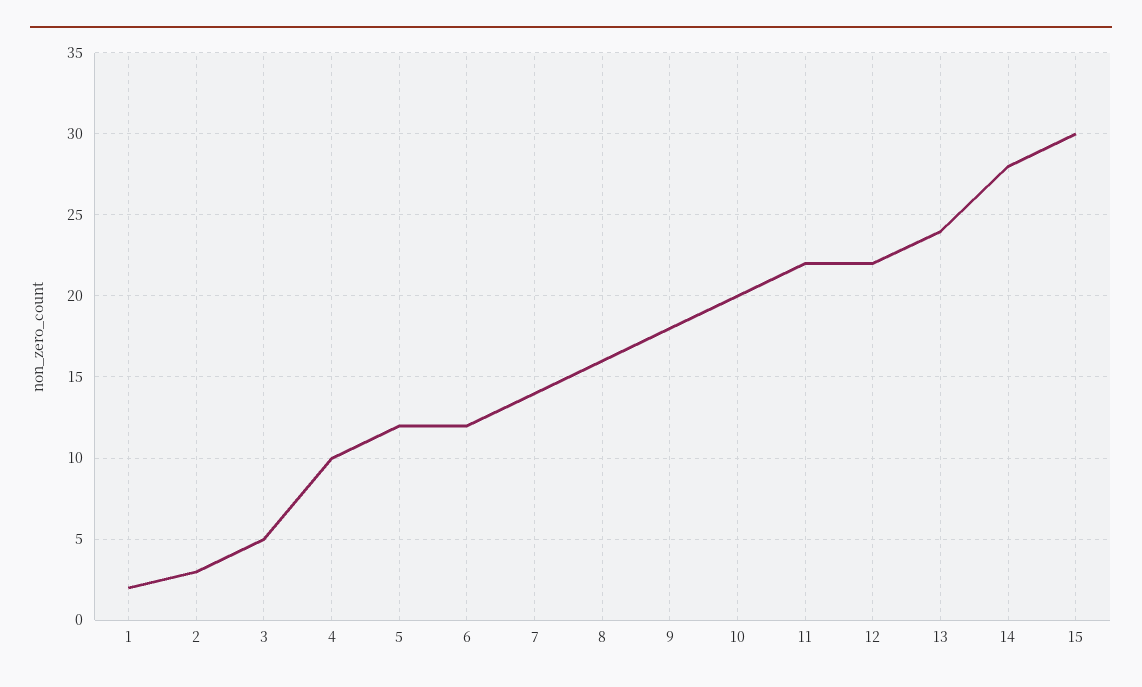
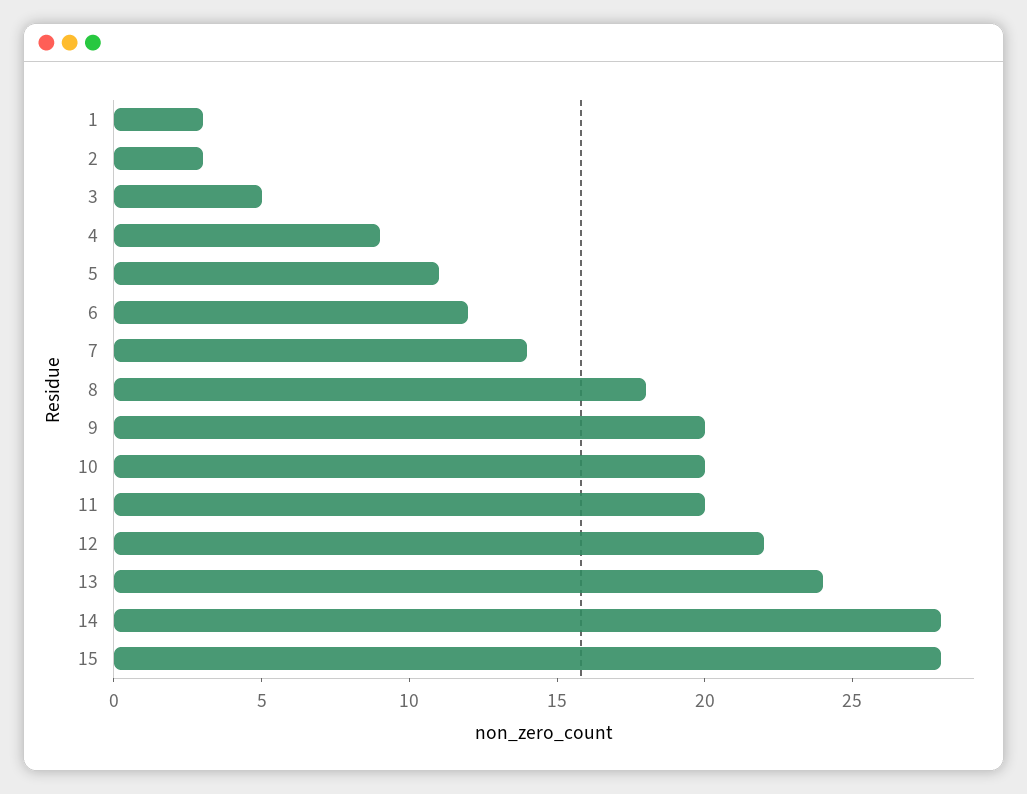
  {
-   "1": 2,
+   "1": 3,
    "2": 3,
    "3": 5,
-   "4": 10,
+   "4": 9,
-   "5": 12,
+   "5": 11,
    "6": 12,
    "7": 14,
-   "8": 16,
+   "8": 18,
-   "9": 18,
+   "9": 20,
    "10": 20,
-   "11": 22,
+   "11": 20,
    "12": 22,
    "13": 24,
    "14": 28,
-   "15": 30
+   "15": 28
  }

